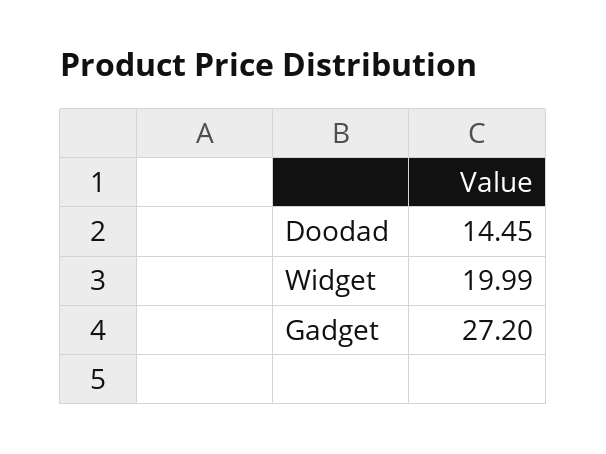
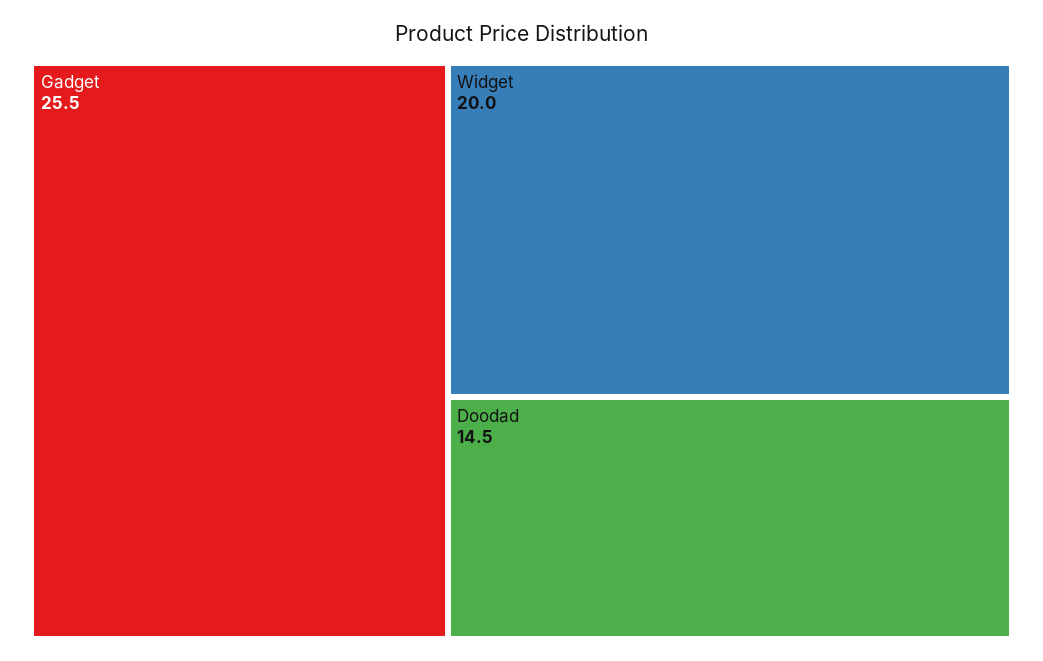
  {
    "Doodad": 14.45,
    "Widget": 19.99,
-   "Gadget": 27.2
+   "Gadget": 25.5
  }

